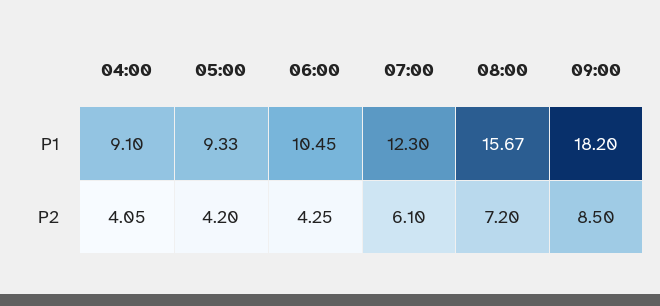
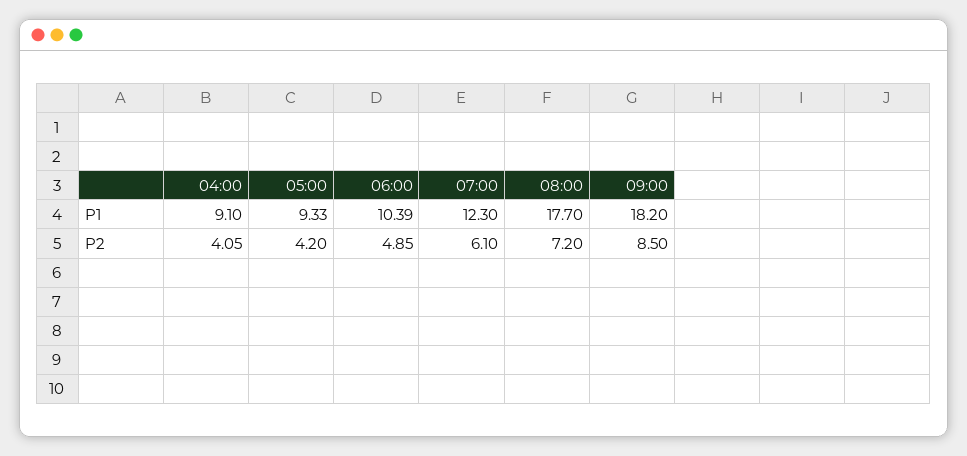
  {
    "04:00": {
      "P1": 9.1,
      "P2": 4.05
    },
    "05:00": {
      "P1": 9.33,
      "P2": 4.2
    },
    "06:00": {
-     "P1": 10.45,
+     "P1": 10.39,
-     "P2": 4.25
+     "P2": 4.85
    },
    "07:00": {
      "P1": 12.3,
      "P2": 6.1
    },
    "08:00": {
-     "P1": 15.67,
+     "P1": 17.7,
      "P2": 7.2
    },
    "09:00": {
      "P1": 18.2,
      "P2": 8.5
    }
  }

